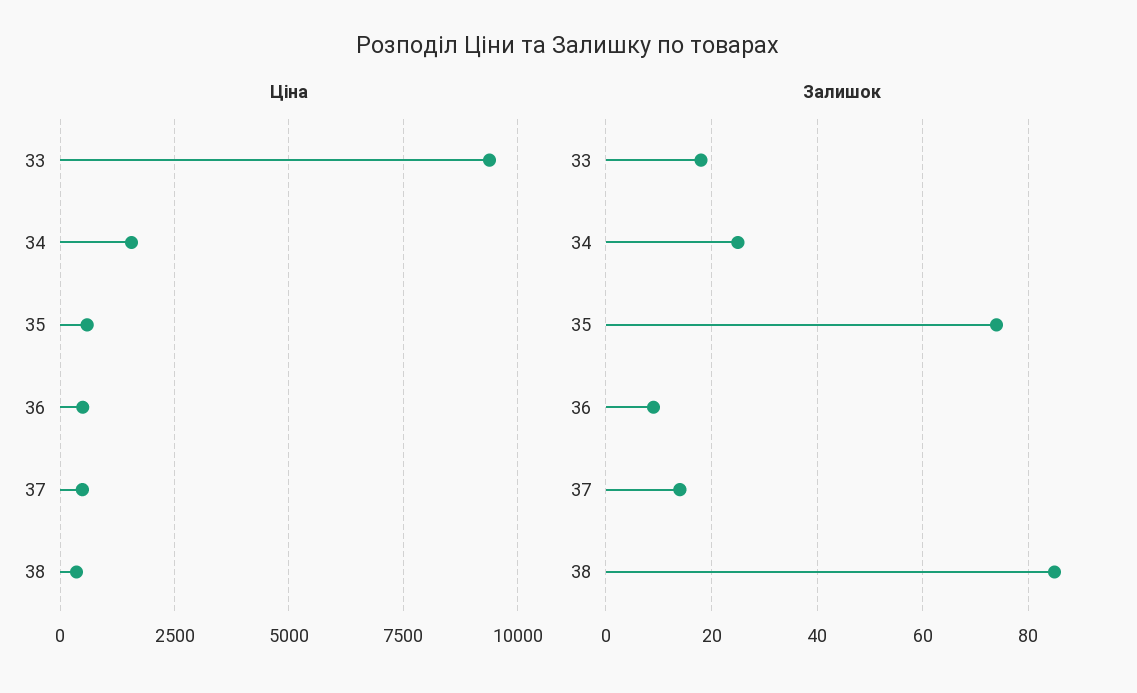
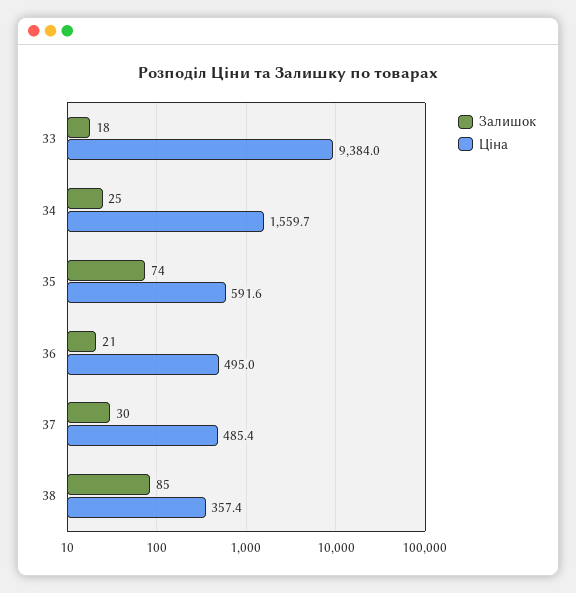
  {
    "Ціна": {
      "33": 9384,
      "34": 1559.7,
      "35": 591.6,
      "36": 495,
      "37": 485.4,
      "38": 357.4
    },
    "Залишок": {
      "33": 18,
      "34": 25,
      "35": 74,
-     "36": 10,
+     "36": 21,
-     "37": 15,
+     "37": 30,
      "38": 85
    }
  }

